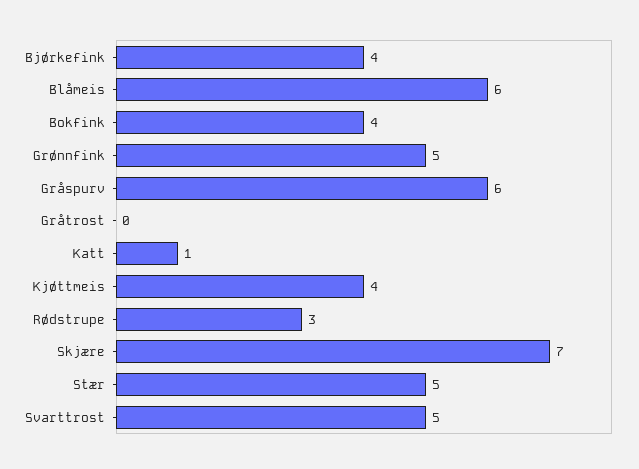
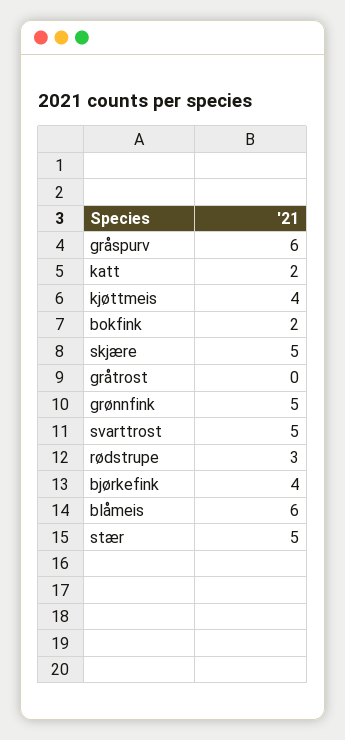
  {
    "Bjørkefink": 4,
    "Blåmeis": 6,
-   "Bokfink": 4,
+   "Bokfink": 2,
    "Grønnfink": 5,
    "Gråspurv": 6,
    "Gråtrost": 0,
-   "Katt": 1,
+   "Katt": 2,
    "Kjøttmeis": 4,
    "Rødstrupe": 3,
-   "Skjære": 7,
+   "Skjære": 5,
    "Stær": 5,
    "Svarttrost": 5
  }

